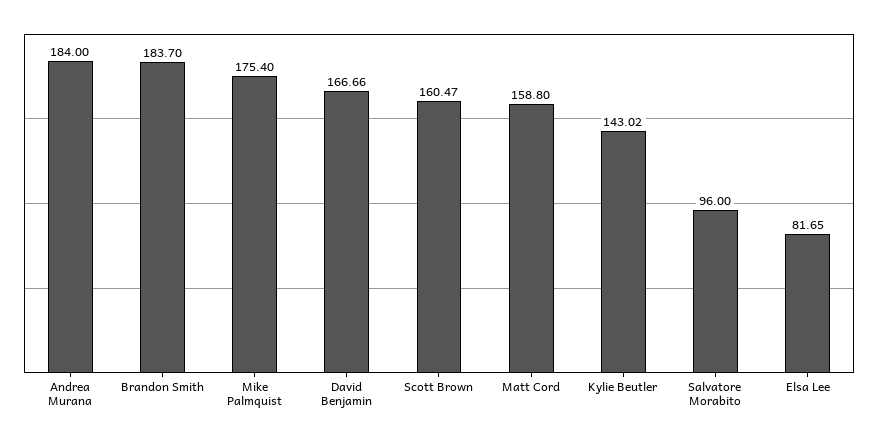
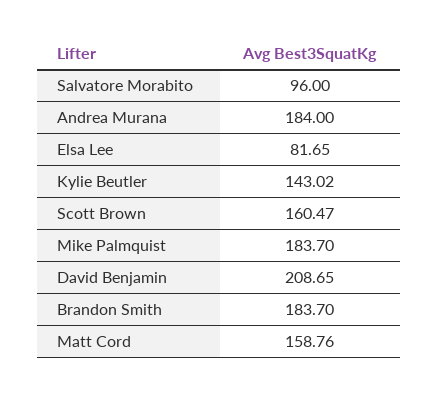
  {
    "Andrea Murana": 184,
    "Brandon Smith": 183.7,
-   "Mike Palmquist": 175.4,
+   "Mike Palmquist": 183.7,
-   "David Benjamin": 166.66,
+   "David Benjamin": 208.65,
    "Scott Brown": 160.47,
-   "Matt Cord": 158.8,
+   "Matt Cord": 158.76,
    "Kylie Beutler": 143.02,
    "Salvatore Morabito": 96,
    "Elsa Lee": 81.65
  }

